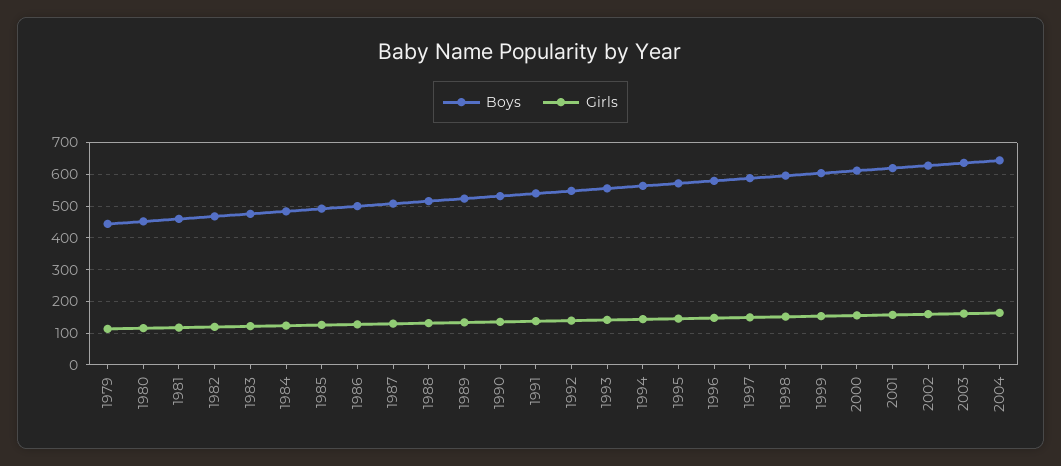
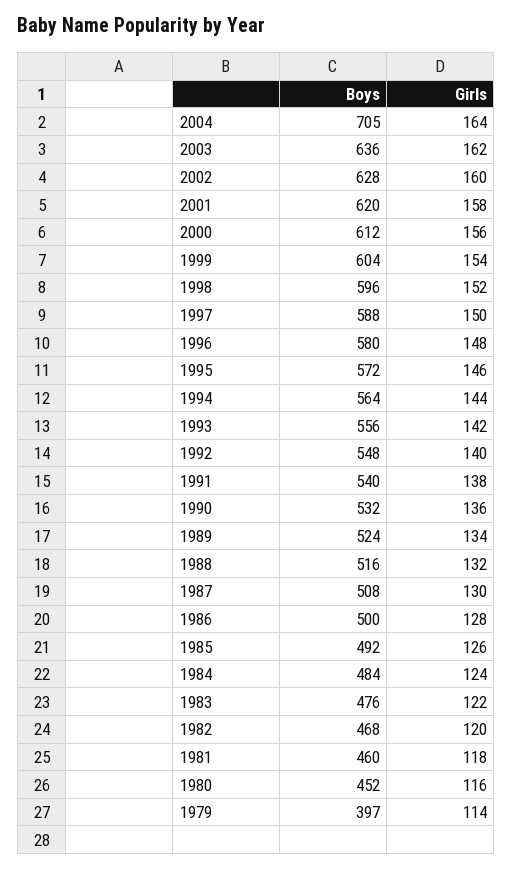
  {
    "Boys": {
-     "1979": 440,
+     "1979": 397,
      "1980": 452,
      "1981": 460,
      "1982": 468,
      "1983": 476,
      "1984": 484,
      "1985": 492,
      "1986": 500,
      "1987": 508,
      "1988": 516,
      "1989": 524,
      "1990": 532,
      "1991": 540,
      "1992": 548,
      "1993": 556,
      "1994": 564,
      "1995": 572,
      "1996": 580,
      "1997": 588,
      "1998": 596,
      "1999": 604,
      "2000": 612,
      "2001": 620,
      "2002": 628,
      "2003": 636,
-     "2004": 640
+     "2004": 705
    },
    "Girls": {
      "1979": 114,
      "1980": 116,
      "1981": 118,
      "1982": 120,
      "1983": 122,
      "1984": 124,
      "1985": 126,
      "1986": 128,
      "1987": 130,
      "1988": 132,
      "1989": 134,
      "1990": 136,
      "1991": 138,
      "1992": 140,
      "1993": 142,
      "1994": 144,
      "1995": 146,
      "1996": 148,
      "1997": 150,
      "1998": 152,
      "1999": 154,
      "2000": 156,
      "2001": 158,
      "2002": 160,
      "2003": 162,
      "2004": 164
    }
  }

